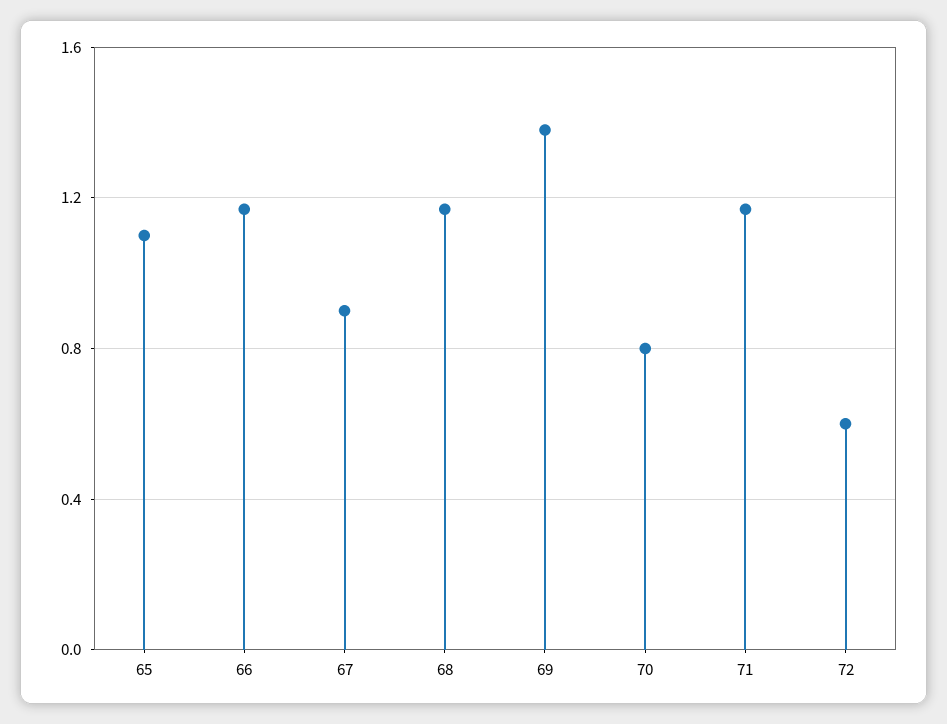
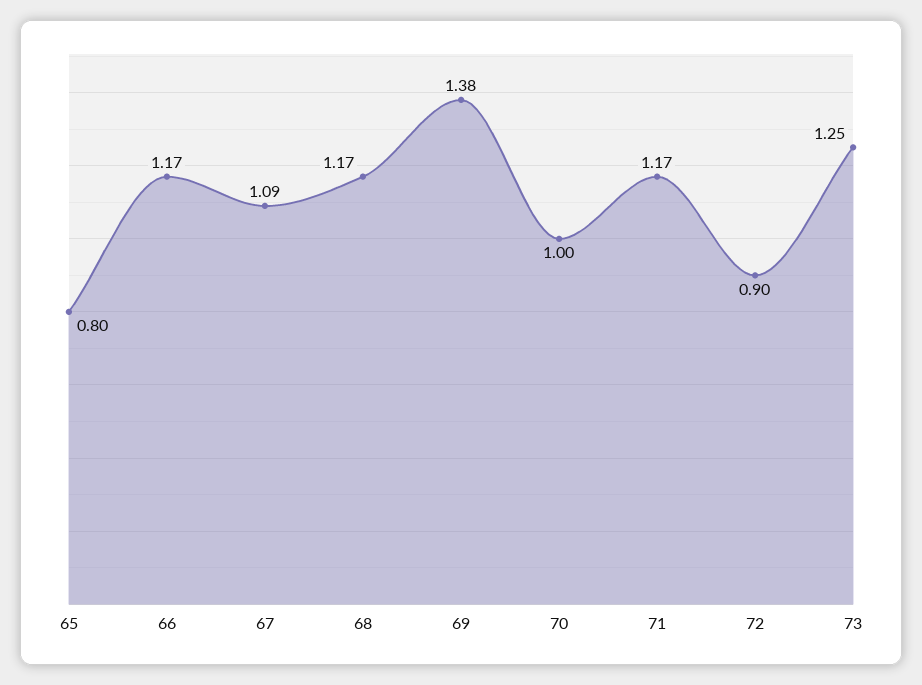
  {
-   "65": 1.1,
+   "65": 0.8,
    "66": 1.17,
-   "67": 0.9,
+   "67": 1.09,
    "68": 1.17,
    "69": 1.38,
-   "70": 0.8,
+   "70": 1,
    "71": 1.17,
-   "72": 0.6
+   "72": 0.9,
+   "73": 1.25
  }

